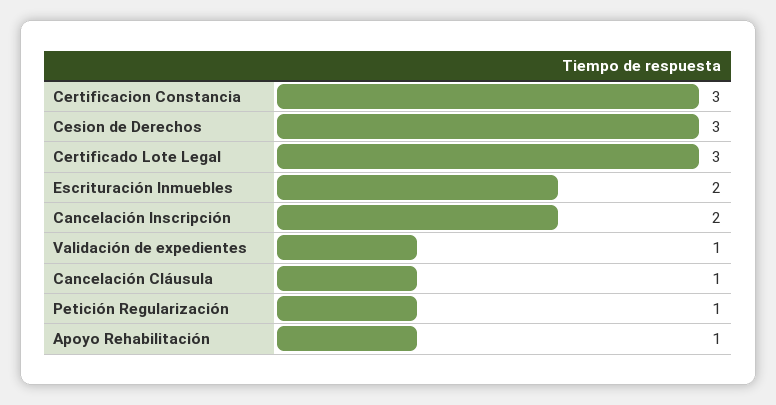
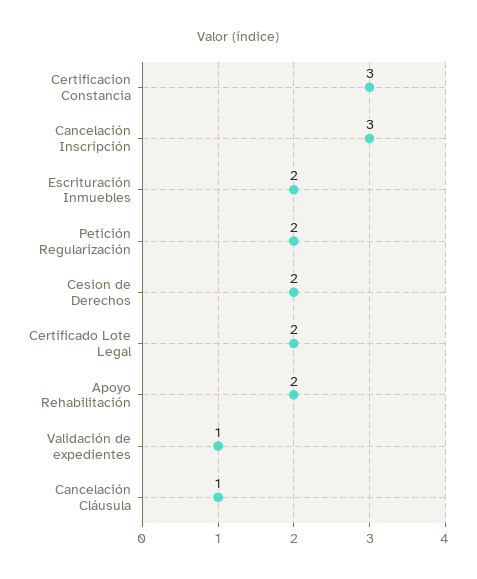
  {
    "Certificacion Constancia": 3,
-   "Cesion de Derechos": 3,
+   "Cesion de Derechos": 2,
-   "Certificado Lote Legal": 3,
+   "Certificado Lote Legal": 2,
    "Escrituración Inmuebles": 2,
-   "Cancelación Inscripción": 2,
+   "Cancelación Inscripción": 3,
    "Validación de expedientes": 1,
    "Cancelación Cláusula": 1,
-   "Petición Regularización": 1,
+   "Petición Regularización": 2,
-   "Apoyo Rehabilitación": 1
+   "Apoyo Rehabilitación": 2
  }

